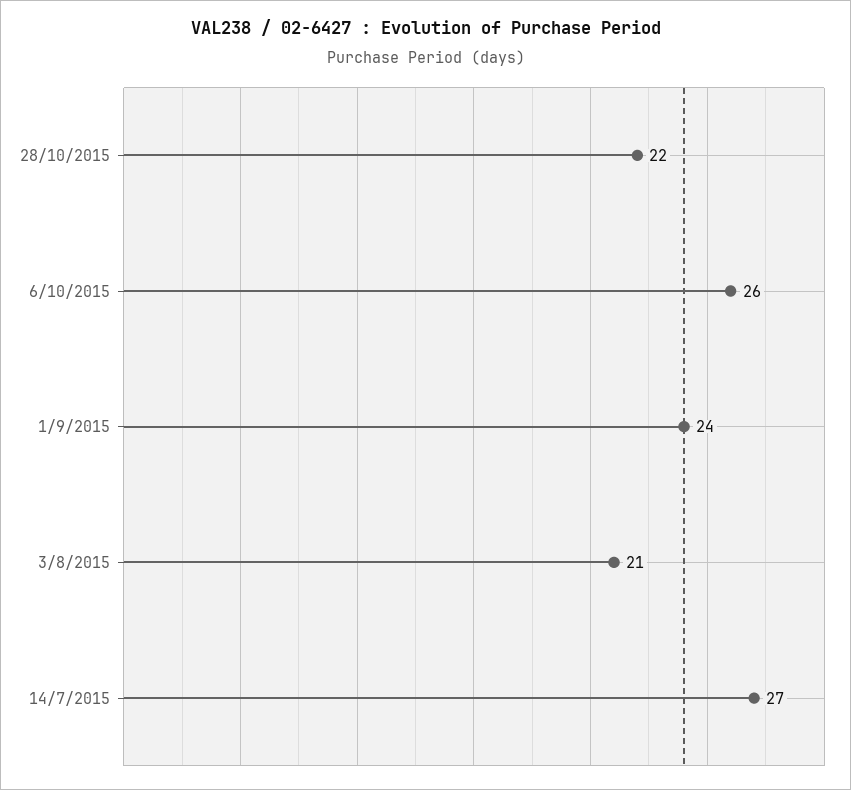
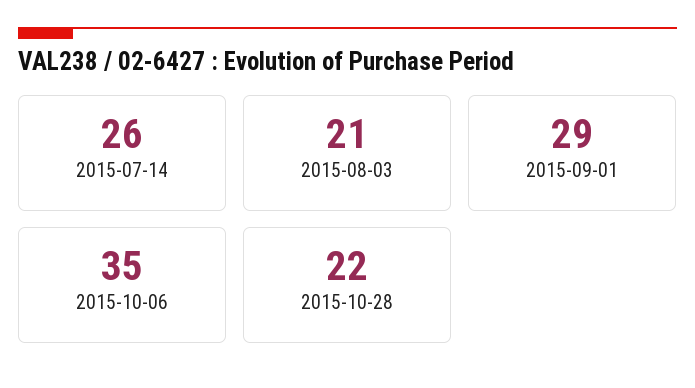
  {
    "28/10/2015": 22,
-   "6/10/2015": 26,
+   "6/10/2015": 35,
-   "1/9/2015": 24,
+   "1/9/2015": 29,
    "3/8/2015": 21,
-   "14/7/2015": 27
+   "14/7/2015": 26
  }

